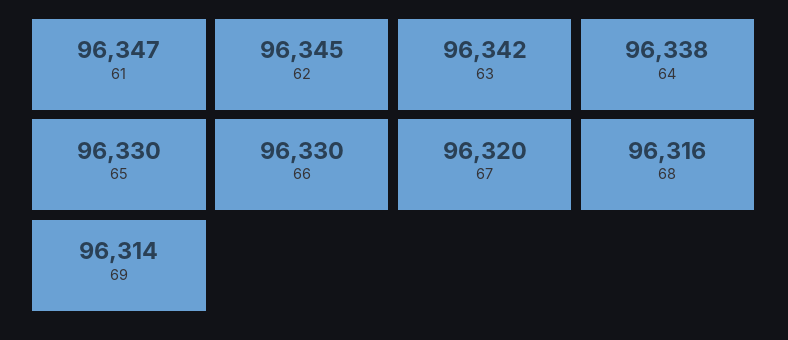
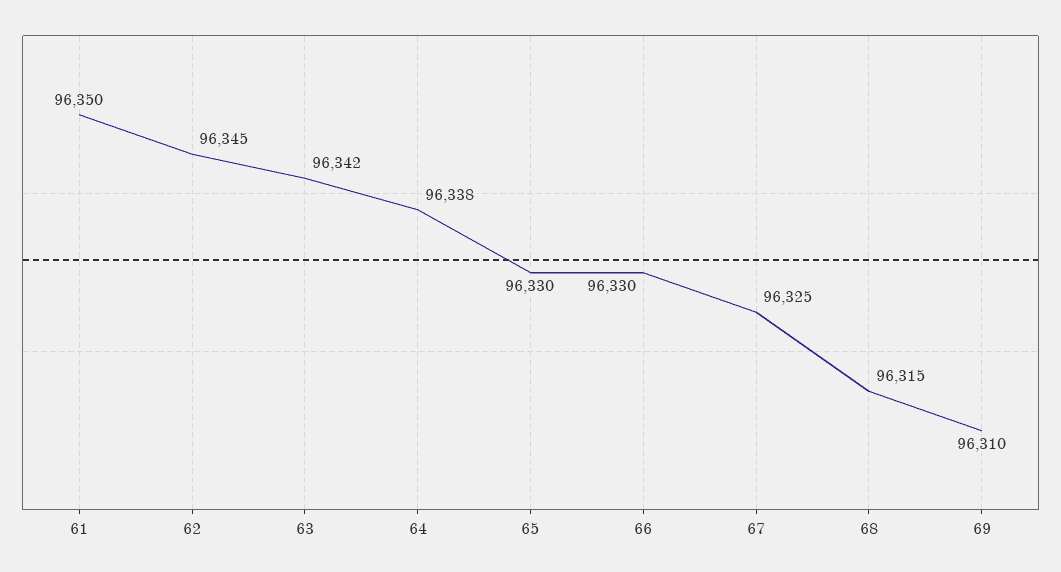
  {
-   "61": 96347,
+   "61": 96350,
    "62": 96345,
    "63": 96342,
    "64": 96338,
    "65": 96330,
    "66": 96330,
-   "67": 96320,
+   "67": 96325,
-   "68": 96316,
+   "68": 96315,
-   "69": 96314
+   "69": 96310
  }

